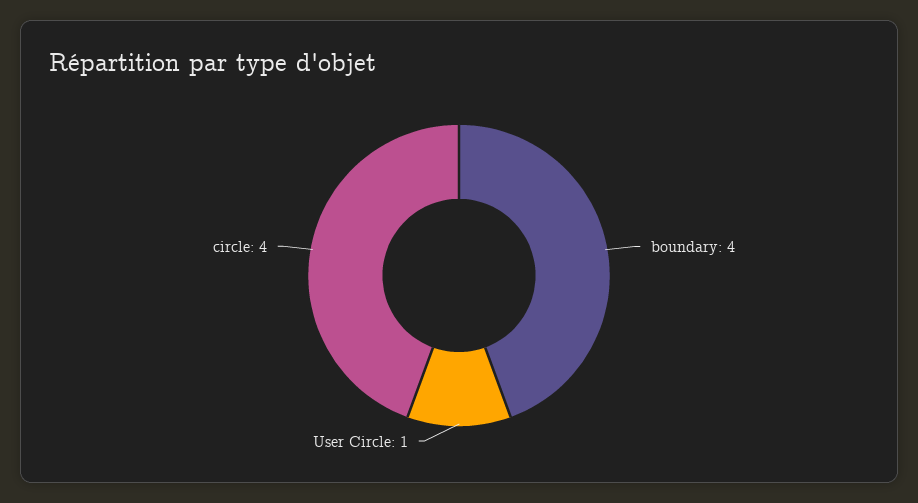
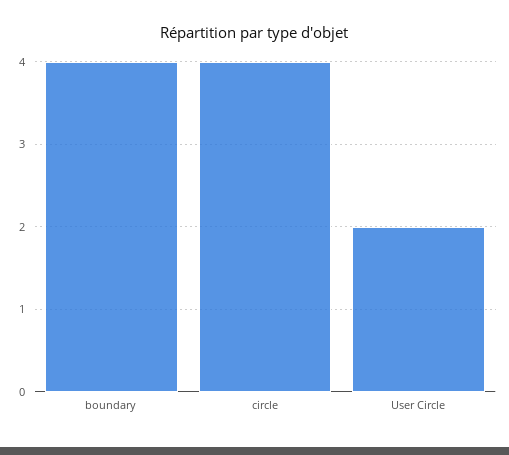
  {
    "boundary": 4,
-   "User Circle": 1,
+   "User Circle": 2,
    "circle": 4
  }

